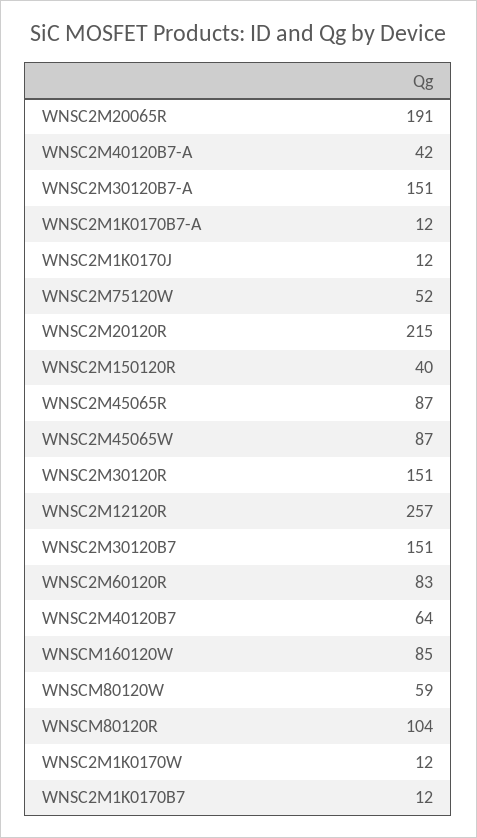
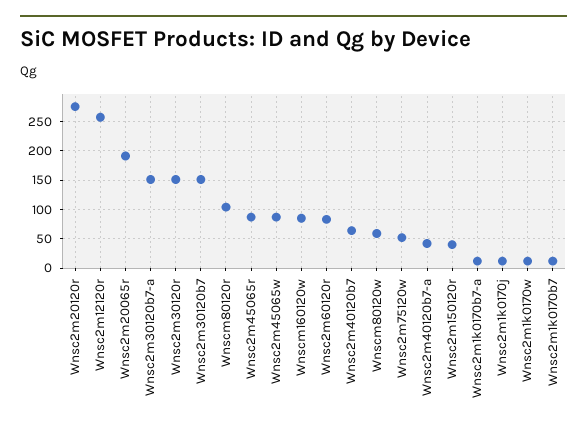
  {
    "WNSC2M20065R": 191,
    "WNSC2M40120B7-A": 42,
    "WNSC2M30120B7-A": 151,
    "WNSC2M1K0170B7-A": 12,
    "WNSC2M1K0170J": 12,
    "WNSC2M75120W": 52,
-   "WNSC2M20120R": 215,
+   "WNSC2M20120R": 275,
    "WNSC2M150120R": 40,
    "WNSC2M45065R": 87,
    "WNSC2M45065W": 87,
    "WNSC2M30120R": 151,
    "WNSC2M12120R": 257,
    "WNSC2M30120B7": 151,
    "WNSC2M60120R": 83,
    "WNSC2M40120B7": 64,
    "WNSCM160120W": 85,
    "WNSCM80120W": 59,
    "WNSCM80120R": 104,
    "WNSC2M1K0170W": 12,
    "WNSC2M1K0170B7": 12
  }

